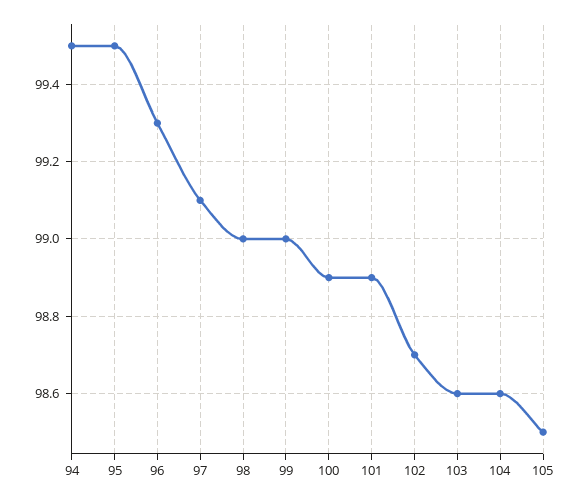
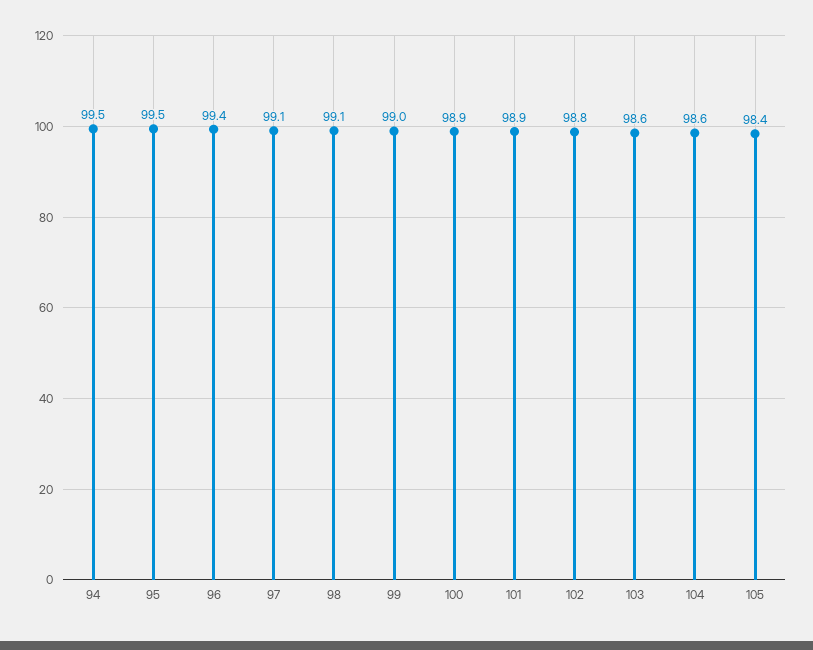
  {
    "94": 99.5,
    "95": 99.5,
-   "96": 99.3,
+   "96": 99.4,
    "97": 99.1,
-   "98": 99,
+   "98": 99.1,
    "99": 99,
    "100": 98.9,
    "101": 98.9,
-   "102": 98.7,
+   "102": 98.8,
    "103": 98.6,
    "104": 98.6,
-   "105": 98.5
+   "105": 98.4
  }

